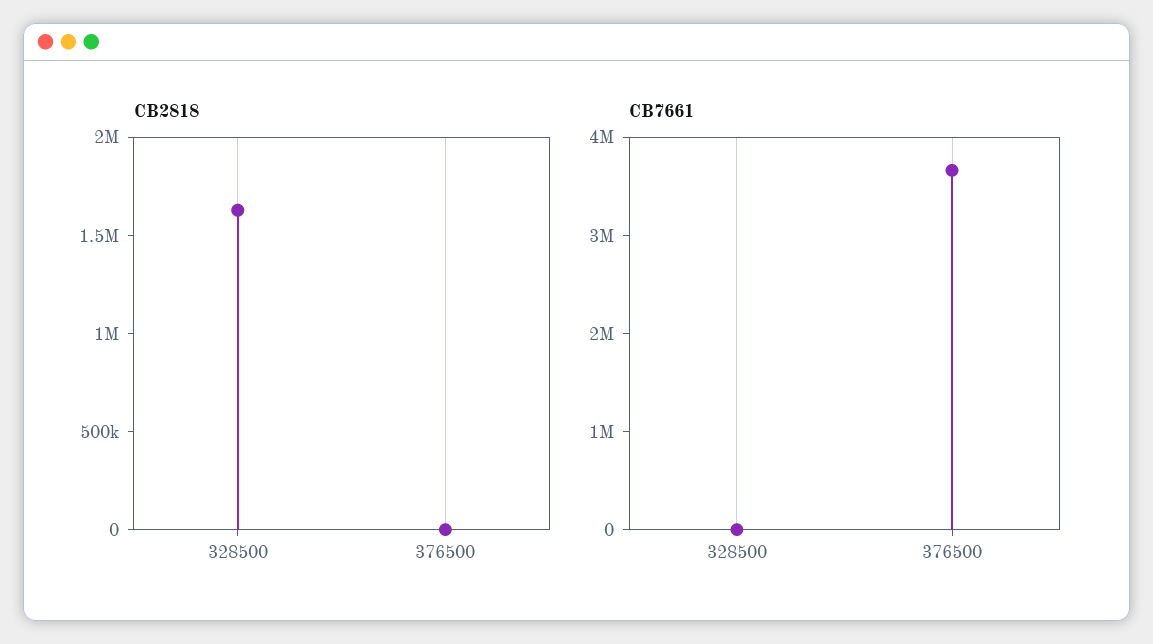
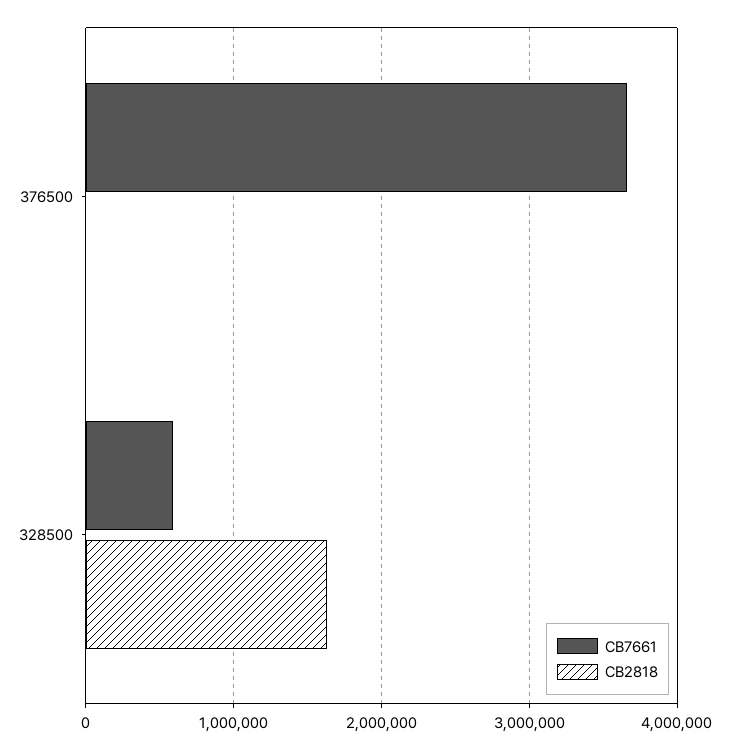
  {
    "CB2818": {
      "328500": 1600000,
      "376500": 0
    },
    "CB7661": {
-     "328500": 0,
+     "328500": 600000,
      "376500": 3700000
    }
  }

